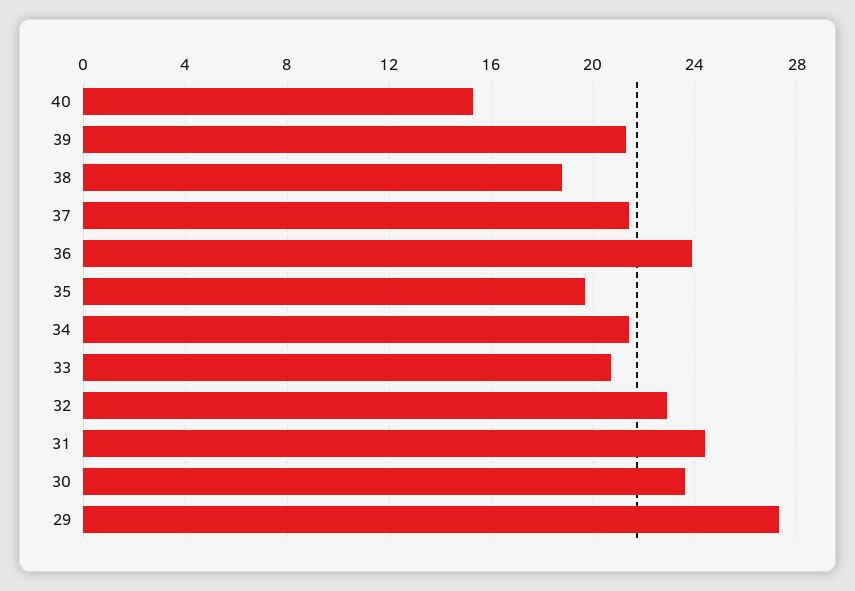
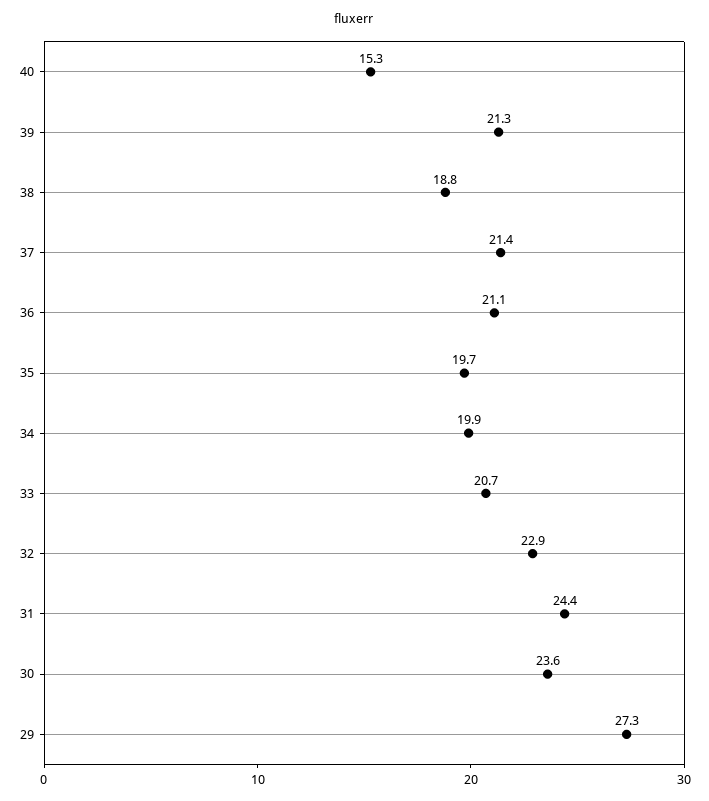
  {
    "40": 15.3,
    "39": 21.3,
    "38": 18.8,
    "37": 21.4,
-   "36": 24,
+   "36": 21.1,
    "35": 19.7,
-   "34": 21.5,
+   "34": 19.9,
    "33": 20.7,
    "32": 22.9,
    "31": 24.4,
    "30": 23.6,
    "29": 27.3
  }

